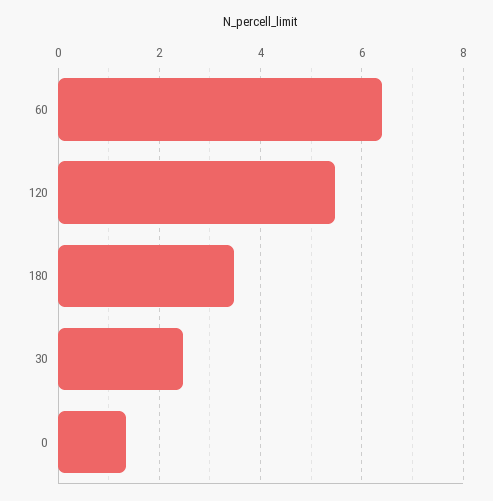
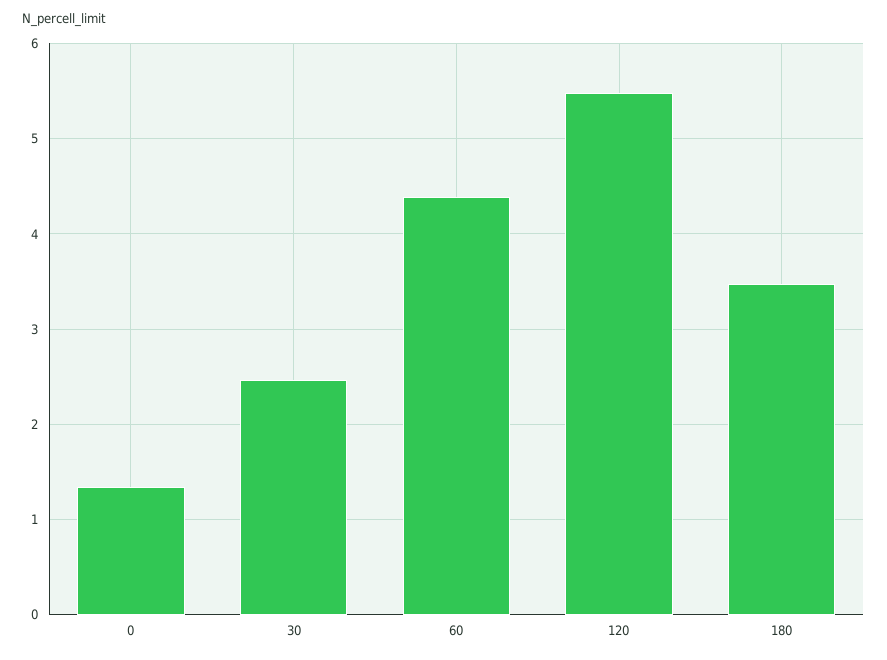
  {
-   "60": 6.4,
+   "60": 4.4,
    "120": 5.5,
    "180": 3.5,
    "30": 2.5,
    "0": 1.3
  }

